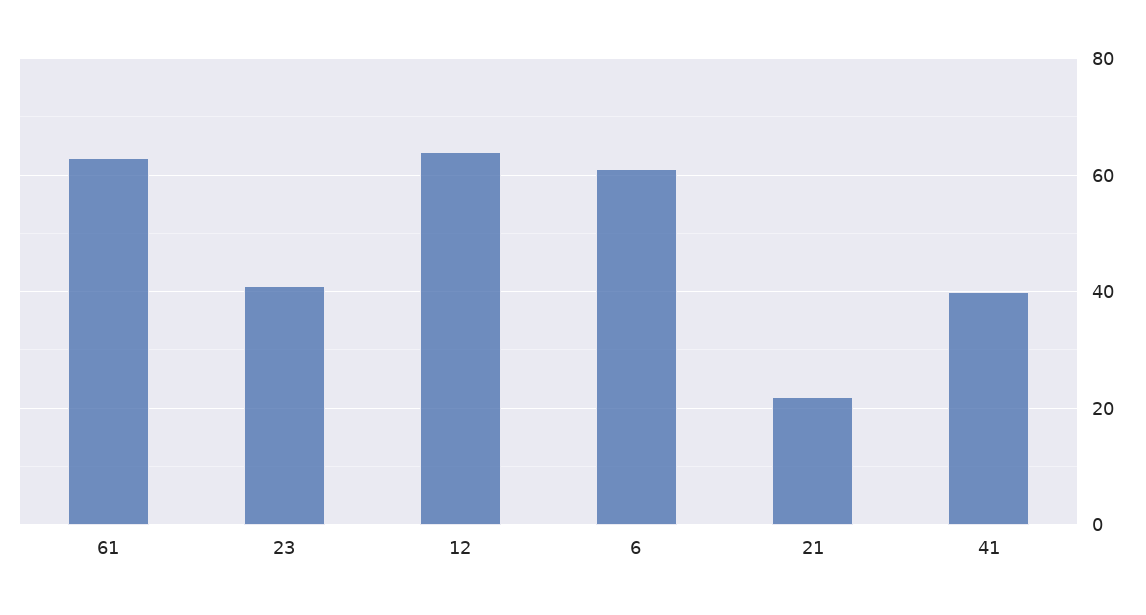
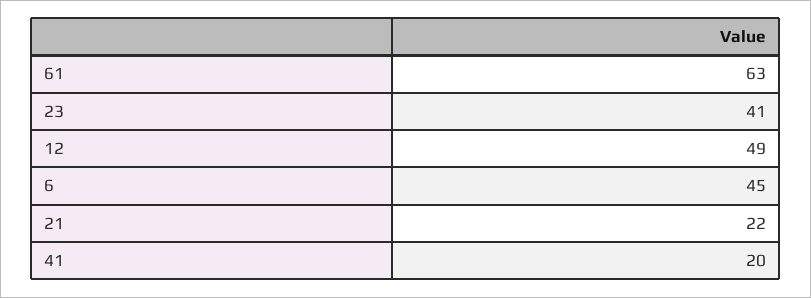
  {
    "61": 63,
    "23": 41,
-   "12": 65,
+   "12": 49,
-   "6": 60,
+   "6": 45,
    "21": 22,
-   "41": 40
+   "41": 20
  }

